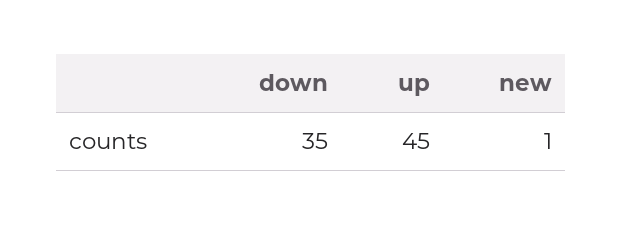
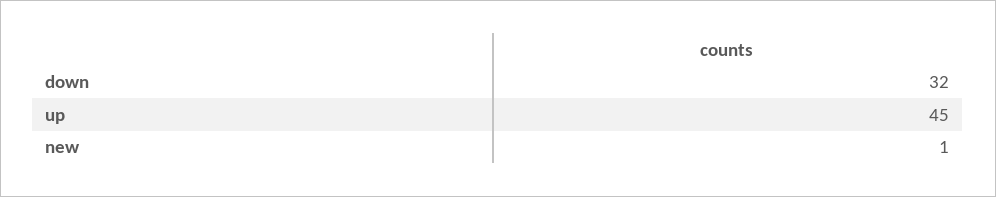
  {
-   "down": 35,
+   "down": 32,
    "up": 45,
    "new": 1
  }

